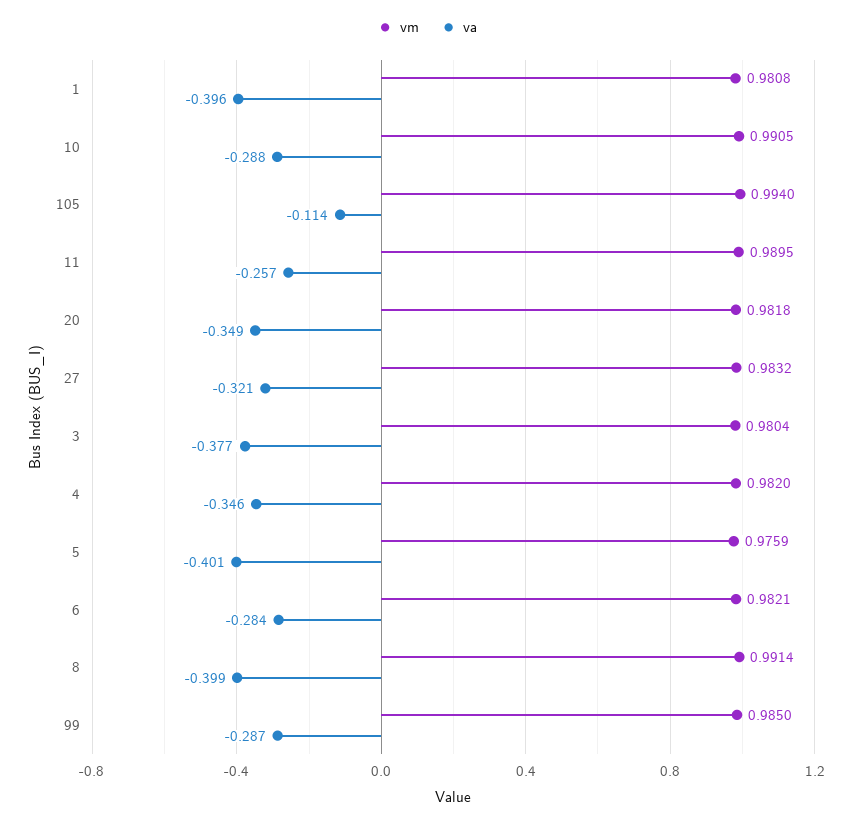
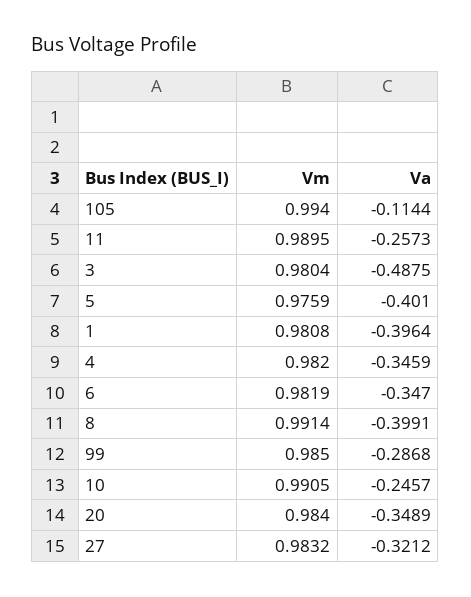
  {
    "vm": {
      "1": 0.9808,
      "10": 0.9905,
      "105": 0.994,
      "11": 0.9895,
-     "20": 0.9818,
+     "20": 0.984,
      "27": 0.9832,
      "3": 0.9804,
      "4": 0.982,
      "5": 0.9759,
-     "6": 0.9821,
+     "6": 0.9819,
      "8": 0.9914,
      "99": 0.985
    },
    "va": {
      "1": -0.3964,
-     "10": -0.288,
+     "10": -0.2457,
      "105": -0.1144,
      "11": -0.2573,
      "20": -0.3489,
      "27": -0.3212,
-     "3": -0.377,
+     "3": -0.4875,
      "4": -0.3459,
      "5": -0.401,
-     "6": -0.284,
+     "6": -0.347,
      "8": -0.3991,
      "99": -0.2868
    }
  }

